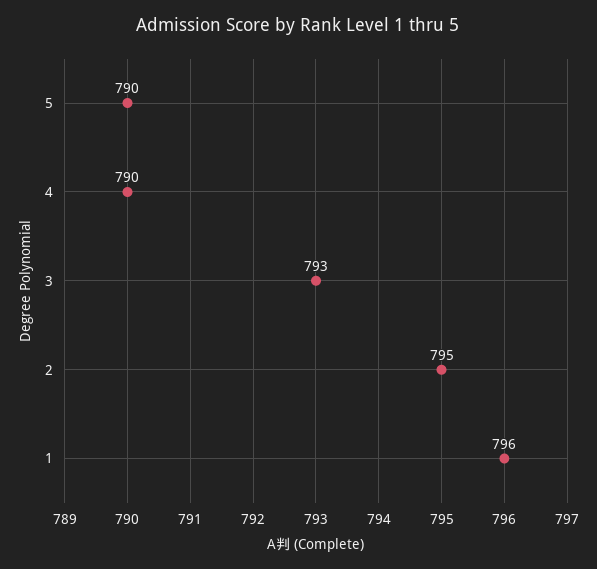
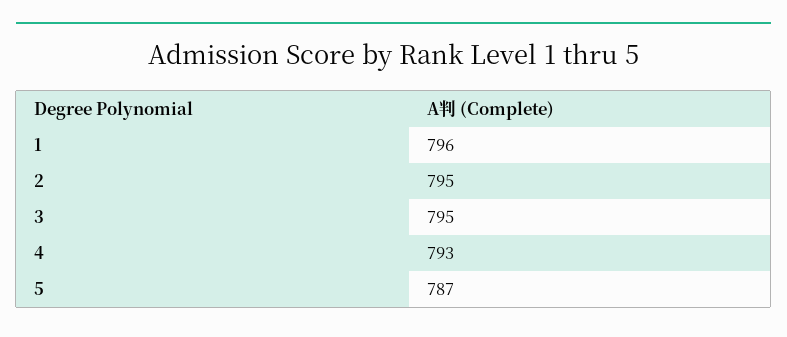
  {
-   "5": 790,
+   "5": 787,
-   "4": 790,
+   "4": 793,
-   "3": 793,
+   "3": 795,
    "2": 795,
    "1": 796
  }

